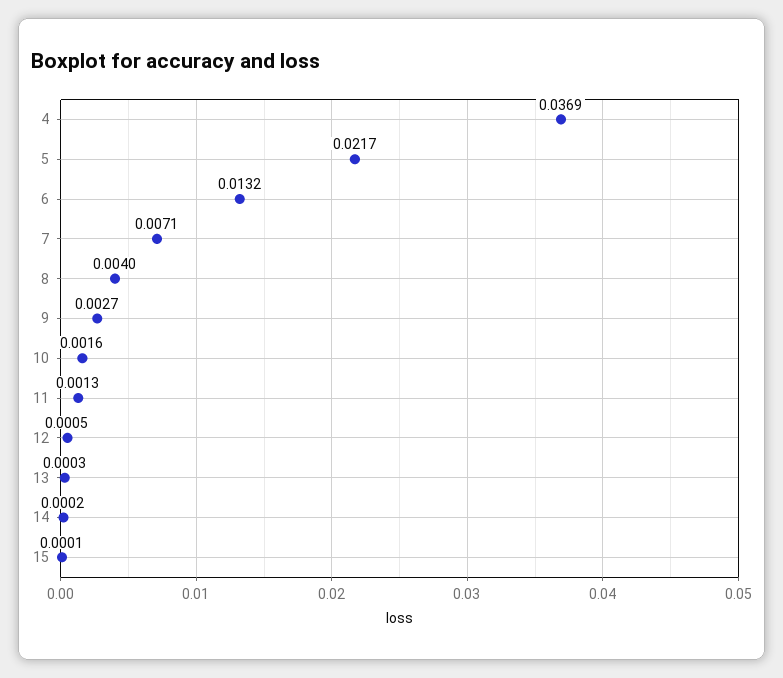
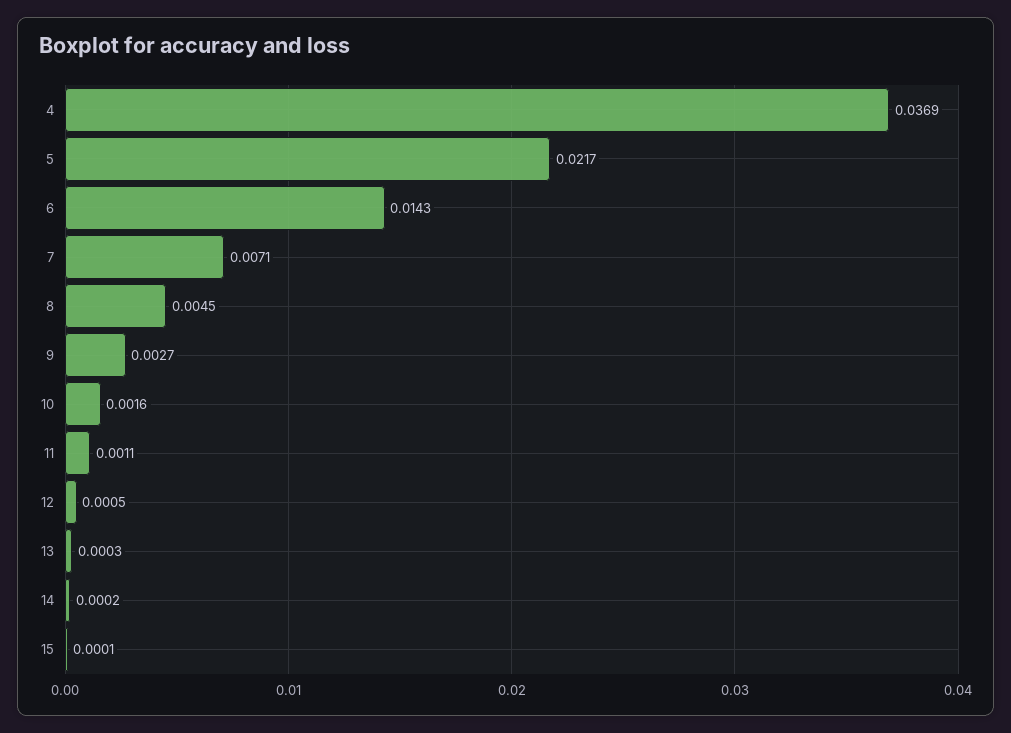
  {
    "4": 0.0369,
    "5": 0.0217,
-   "6": 0.0132,
+   "6": 0.0143,
    "7": 0.0071,
-   "8": 0.004,
+   "8": 0.0045,
    "9": 0.0027,
    "10": 0.0016,
-   "11": 0.0013,
+   "11": 0.0011,
    "12": 0.0005,
    "13": 0.0003,
    "14": 0.0002,
    "15": 0.0001
  }

